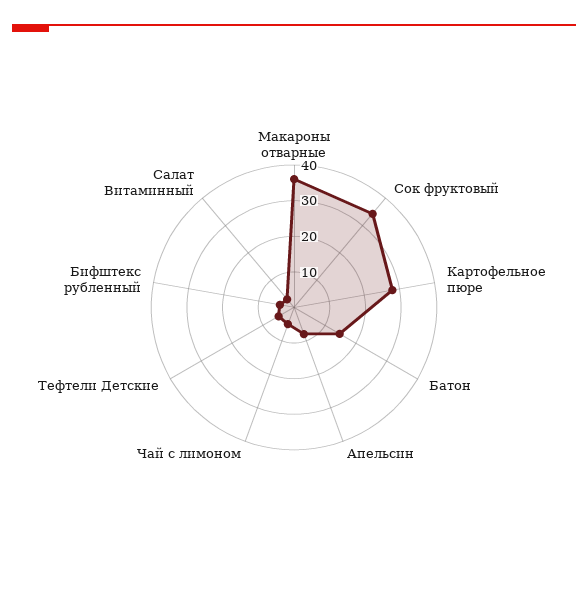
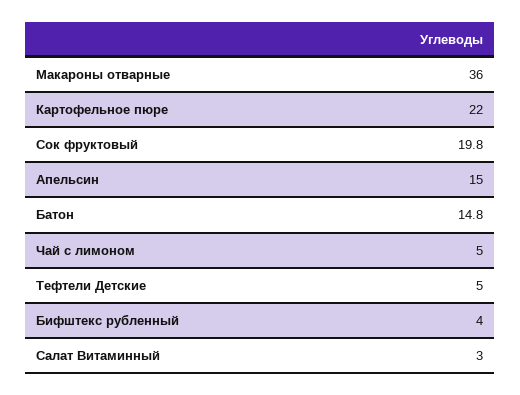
  {
    "Макароны отварные": 36,
-   "Сок фруктовый": 35,
+   "Сок фруктовый": 19.8,
-   "Картофельное пюре": 27.5,
+   "Картофельное пюре": 22,
    "Батон": 14.8,
-   "Апельсин": 7.5,
+   "Апельсин": 15,
    "Чай с лимоном": 5,
    "Тефтели Детские": 5,
    "Бифштекс рубленный": 4,
    "Салат Витаминный": 3
  }

